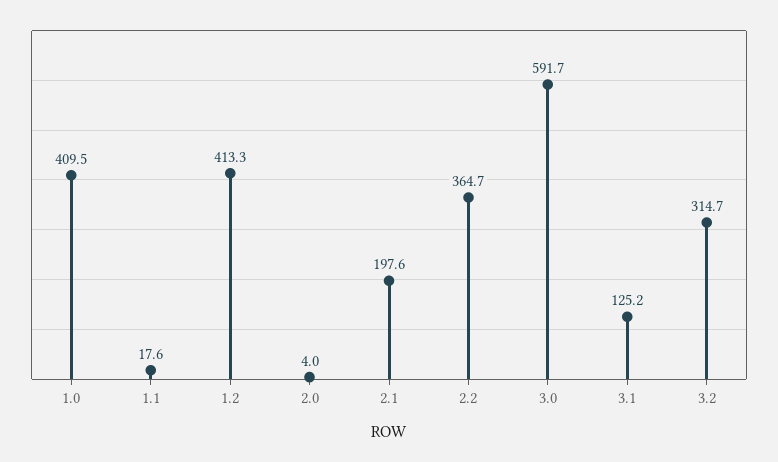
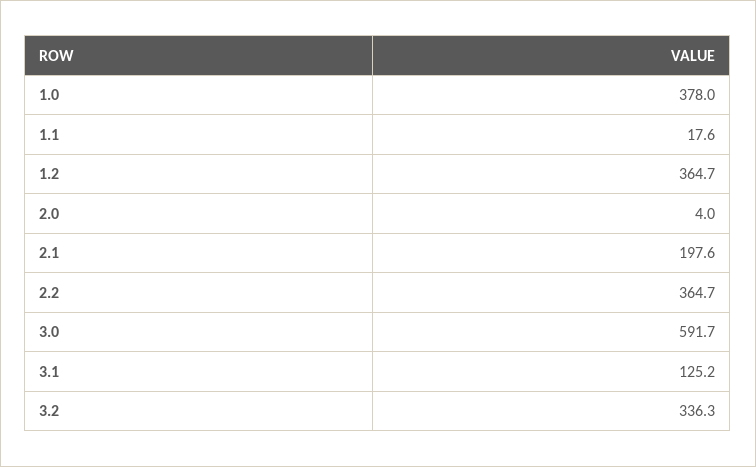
  {
-   "1.0": 409.5,
+   "1.0": 378,
    "1.1": 17.6,
-   "1.2": 413.3,
+   "1.2": 364.7,
    "2.0": 4,
    "2.1": 197.6,
    "2.2": 364.7,
    "3.0": 591.7,
    "3.1": 125.2,
-   "3.2": 314.7
+   "3.2": 336.3
  }

